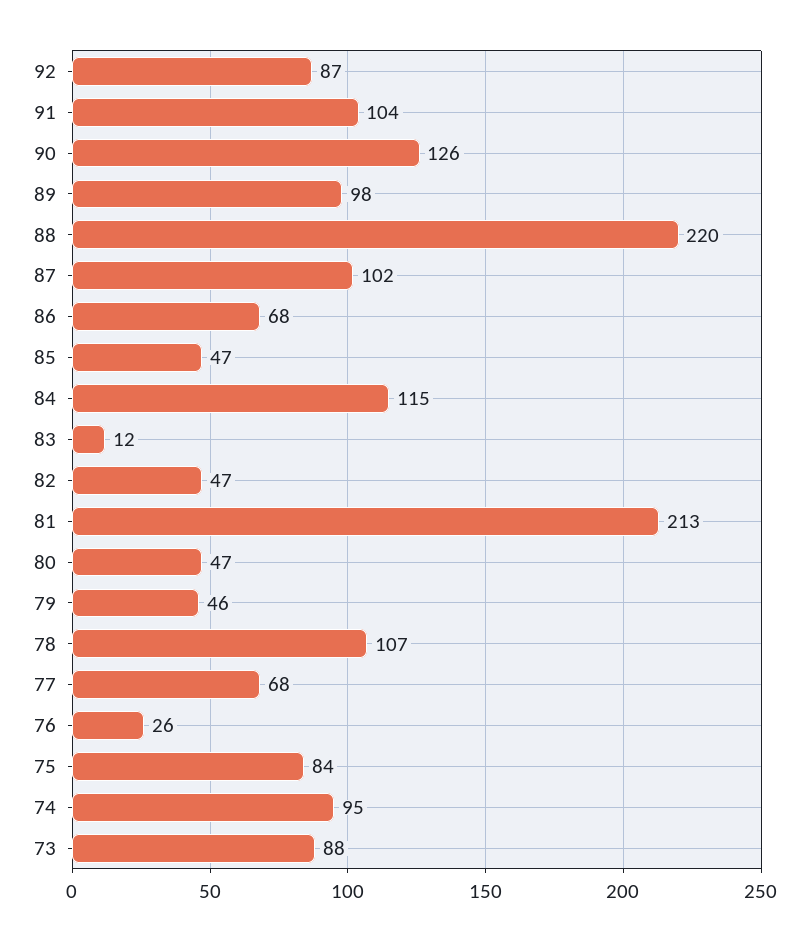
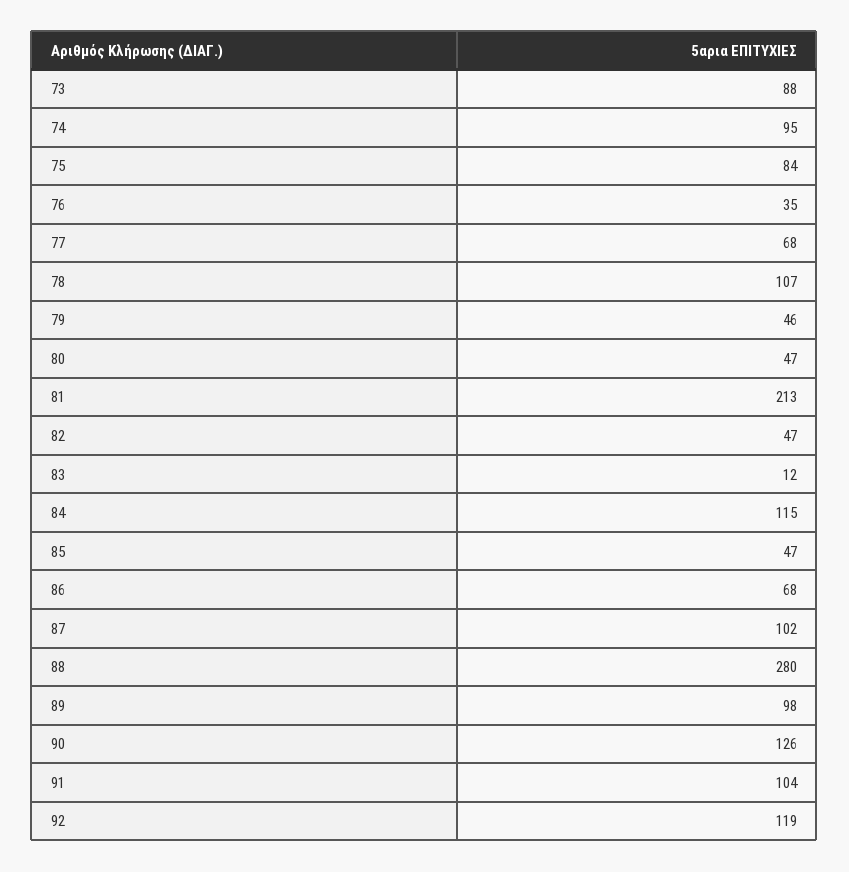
  {
-   "92": 87,
+   "92": 119,
    "91": 104,
    "90": 126,
    "89": 98,
-   "88": 220,
+   "88": 280,
    "87": 102,
    "86": 68,
    "85": 47,
    "84": 115,
    "83": 12,
    "82": 47,
    "81": 213,
    "80": 47,
    "79": 46,
    "78": 107,
    "77": 68,
-   "76": 26,
+   "76": 35,
    "75": 84,
    "74": 95,
    "73": 88
  }

